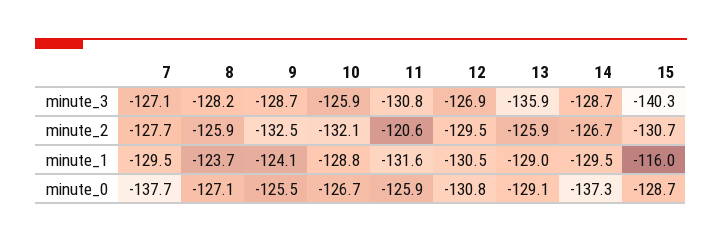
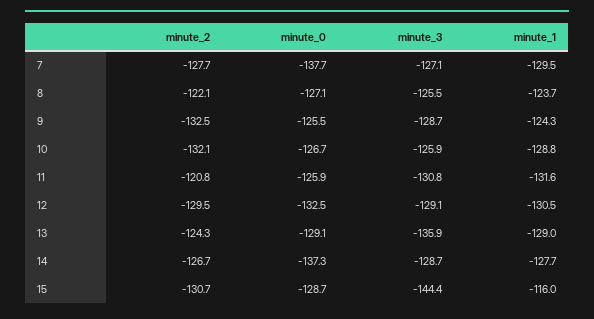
  {
    "7": {
      "minute_3": -127.1,
      "minute_2": -127.7,
      "minute_1": -129.5,
      "minute_0": -137.7
    },
    "8": {
-     "minute_3": -128.2,
+     "minute_3": -125.5,
-     "minute_2": -125.9,
+     "minute_2": -122.1,
      "minute_1": -123.7,
      "minute_0": -127.1
    },
    "9": {
      "minute_3": -128.7,
      "minute_2": -132.5,
-     "minute_1": -124.1,
+     "minute_1": -124.3,
      "minute_0": -125.5
    },
    "10": {
      "minute_3": -125.9,
      "minute_2": -132.1,
      "minute_1": -128.8,
      "minute_0": -126.7
    },
    "11": {
      "minute_3": -130.8,
-     "minute_2": -120.6,
+     "minute_2": -120.8,
      "minute_1": -131.6,
      "minute_0": -125.9
    },
    "12": {
-     "minute_3": -126.9,
+     "minute_3": -129.1,
      "minute_2": -129.5,
      "minute_1": -130.5,
-     "minute_0": -130.8
+     "minute_0": -132.5
    },
    "13": {
      "minute_3": -135.9,
-     "minute_2": -125.9,
+     "minute_2": -124.3,
      "minute_1": -129,
      "minute_0": -129.1
    },
    "14": {
      "minute_3": -128.7,
      "minute_2": -126.7,
-     "minute_1": -129.5,
+     "minute_1": -127.7,
      "minute_0": -137.3
    },
    "15": {
-     "minute_3": -140.3,
+     "minute_3": -144.4,
      "minute_2": -130.7,
      "minute_1": -116,
      "minute_0": -128.7
    }
  }

